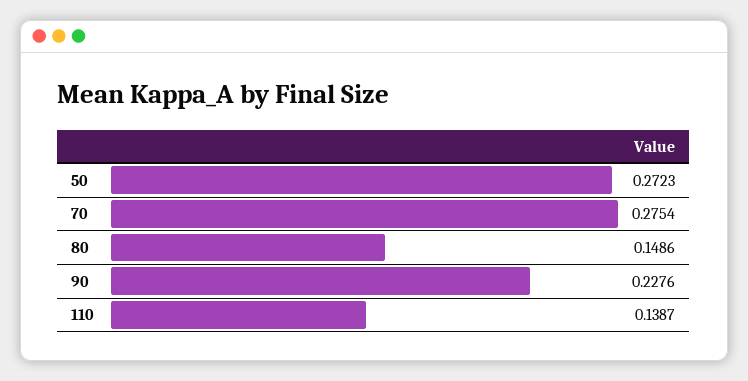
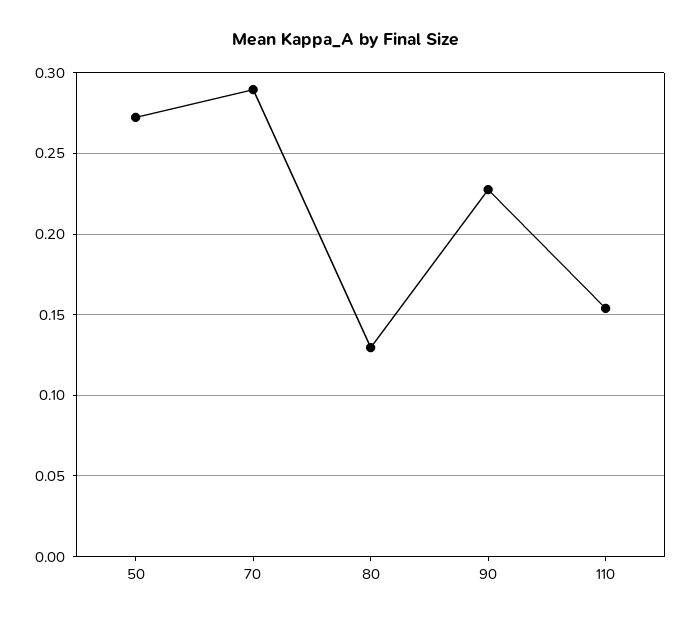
  {
    "50": 0.2723,
-   "70": 0.2754,
+   "70": 0.29,
-   "80": 0.1486,
+   "80": 0.13,
    "90": 0.2276,
-   "110": 0.1387
+   "110": 0.155
  }

